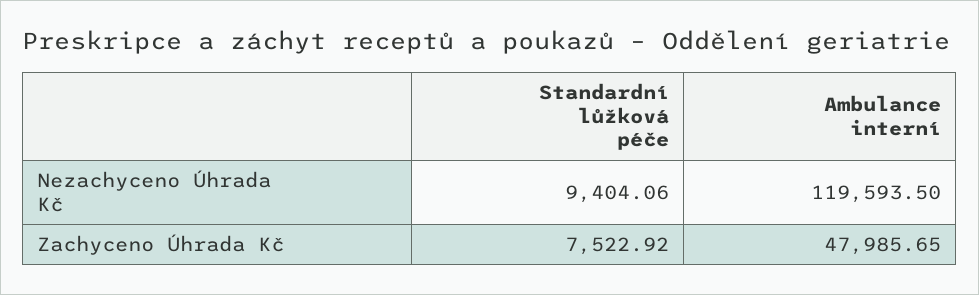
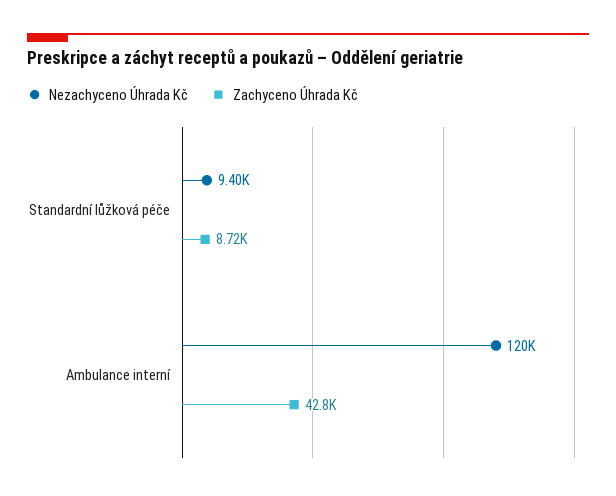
  {
    "Nezachyceno Úhrada Kč": {
      "Standardní lůžková péče": 9404.06,
      "Ambulance interní": 119593.5
    },
    "Zachyceno Úhrada Kč": {
-     "Standardní lůžková péče": 7522.92,
+     "Standardní lůžková péče": 8720,
-     "Ambulance interní": 47985.65
+     "Ambulance interní": 42800
    }
  }

